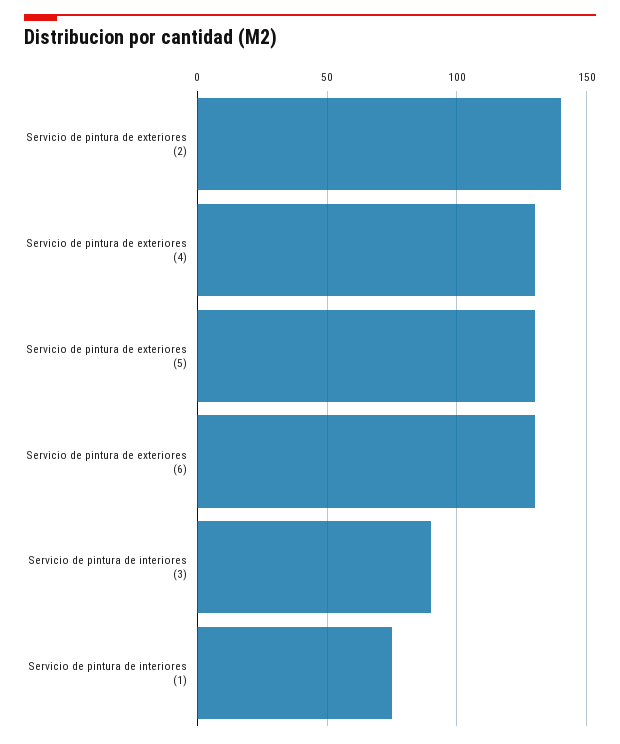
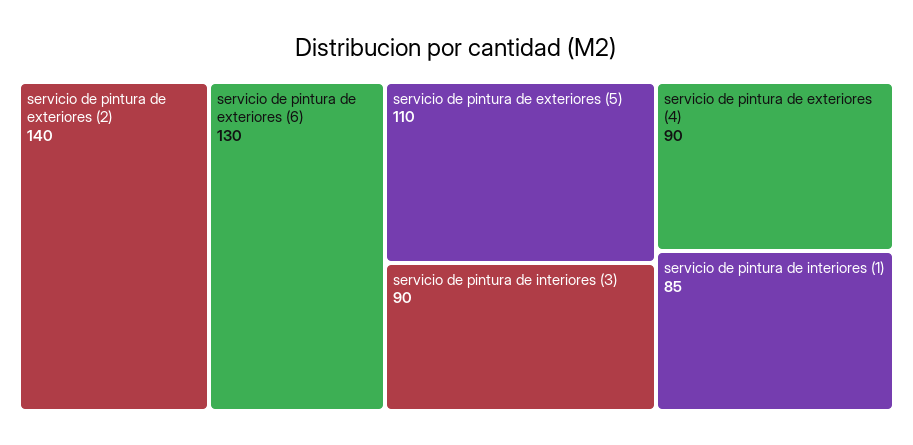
  {
    "Servicio de pintura de exteriores (2)": 140,
-   "Servicio de pintura de exteriores (4)": 130,
+   "Servicio de pintura de exteriores (4)": 90,
-   "Servicio de pintura de exteriores (5)": 130,
+   "Servicio de pintura de exteriores (5)": 110,
    "Servicio de pintura de exteriores (6)": 130,
    "Servicio de pintura de interiores (3)": 90,
-   "Servicio de pintura de interiores (1)": 75
+   "Servicio de pintura de interiores (1)": 85
  }

